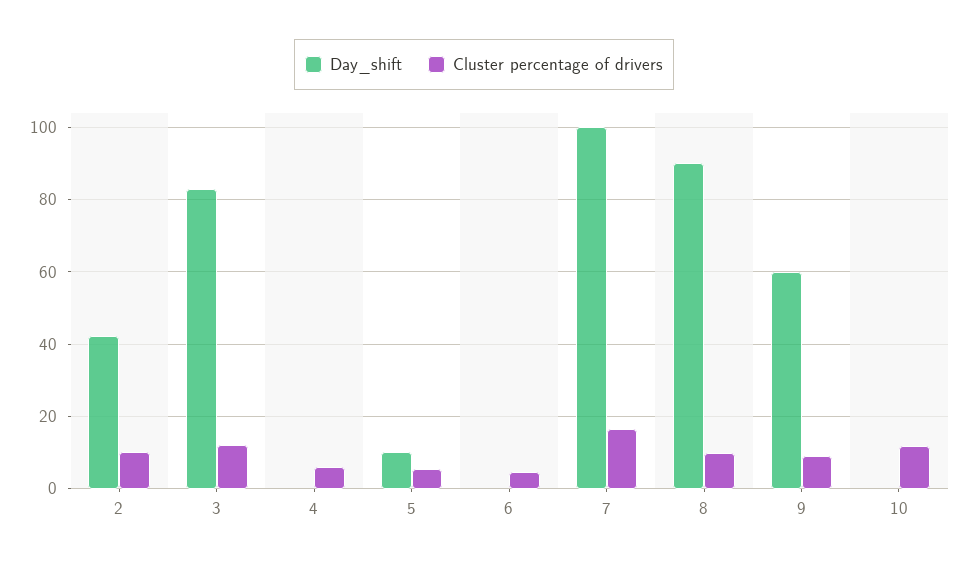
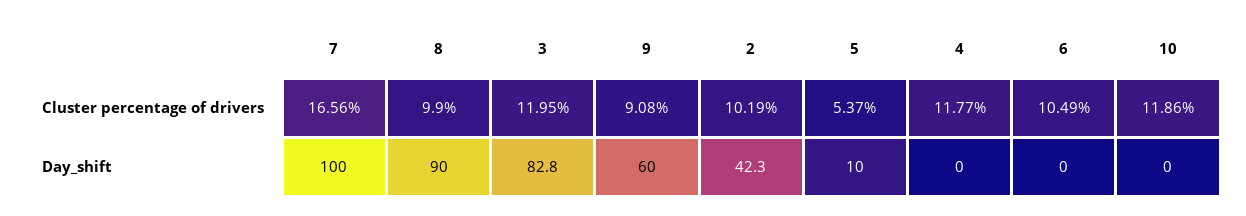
  {
    "Day_shift": {
      "2": 42.3,
      "3": 82.8,
      "4": 0,
      "5": 10,
      "6": 0,
      "7": 100,
      "8": 90,
      "9": 60,
      "10": 0
    },
    "Cluster percentage of drivers": {
      "2": 10.19,
      "3": 11.95,
-     "4": 6,
+     "4": 11.77,
      "5": 5.37,
-     "6": 4,
+     "6": 10.49,
      "7": 16.56,
      "8": 9.9,
      "9": 9.08,
      "10": 11.86
    }
  }

